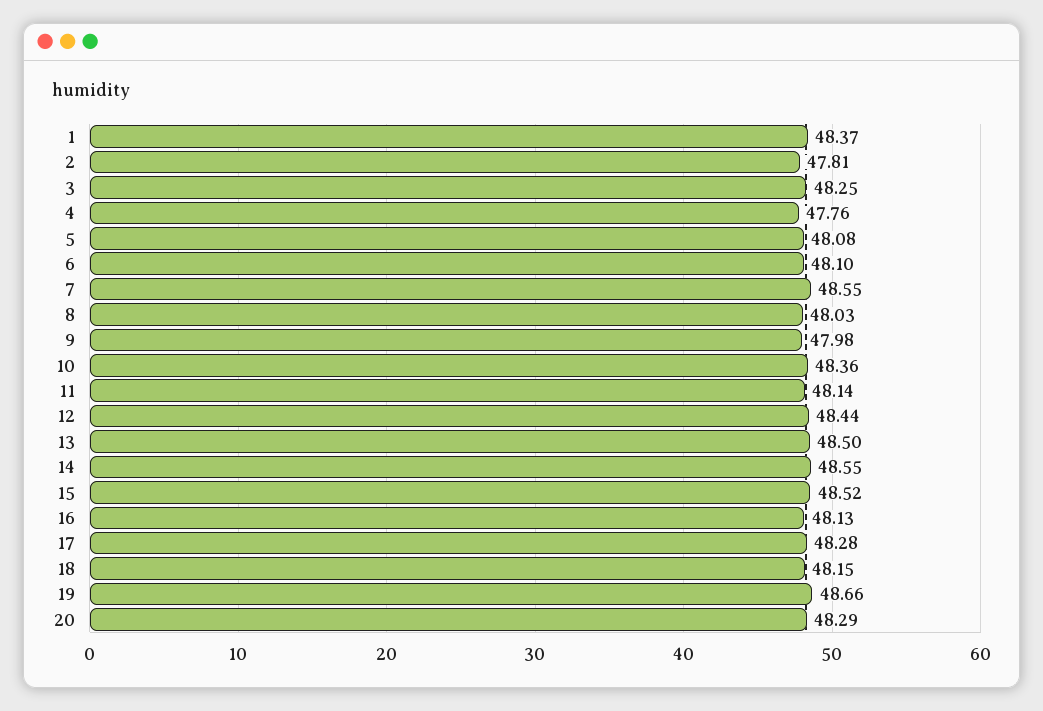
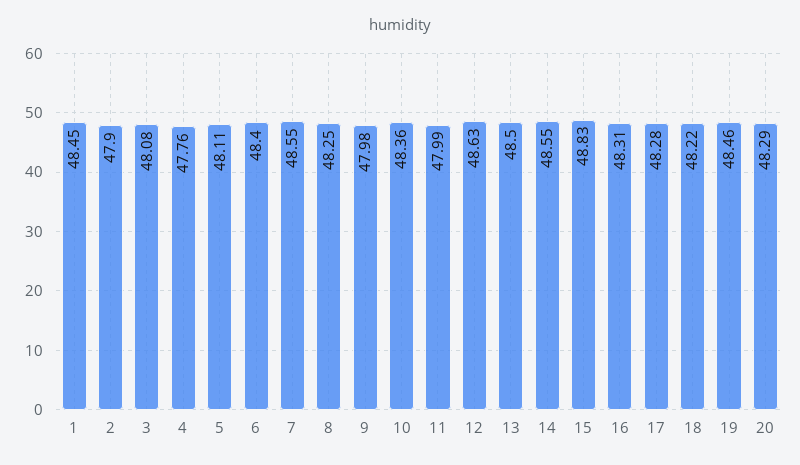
  {
-   "1": 48.37,
+   "1": 48.45,
-   "2": 47.81,
+   "2": 47.9,
-   "3": 48.25,
+   "3": 48.08,
    "4": 47.76,
-   "5": 48.08,
+   "5": 48.11,
-   "6": 48.1,
+   "6": 48.4,
    "7": 48.55,
-   "8": 48.03,
+   "8": 48.25,
    "9": 47.98,
    "10": 48.36,
-   "11": 48.14,
+   "11": 47.99,
-   "12": 48.44,
+   "12": 48.63,
    "13": 48.5,
    "14": 48.55,
-   "15": 48.52,
+   "15": 48.83,
-   "16": 48.13,
+   "16": 48.31,
    "17": 48.28,
-   "18": 48.15,
+   "18": 48.22,
-   "19": 48.66,
+   "19": 48.46,
    "20": 48.29
  }

